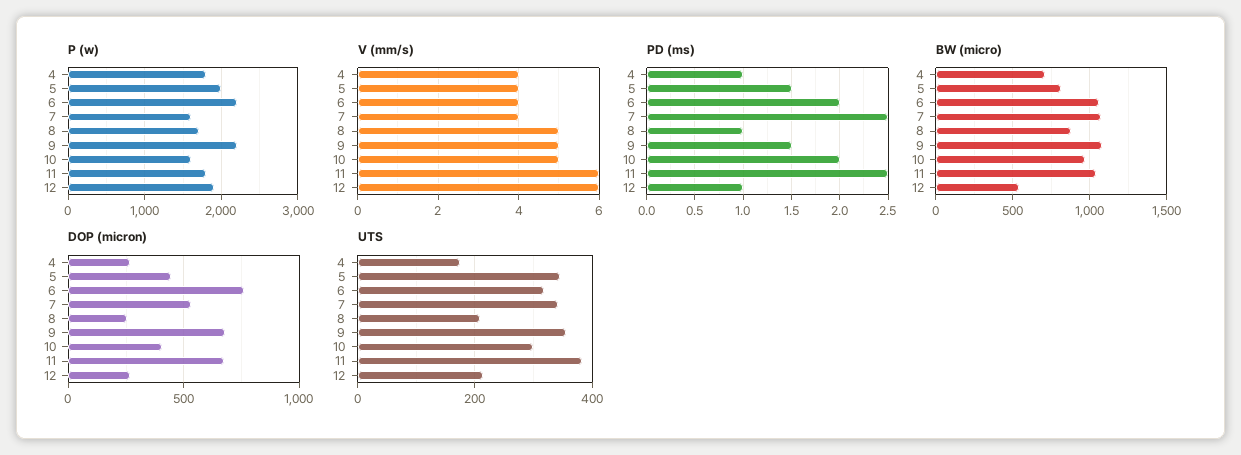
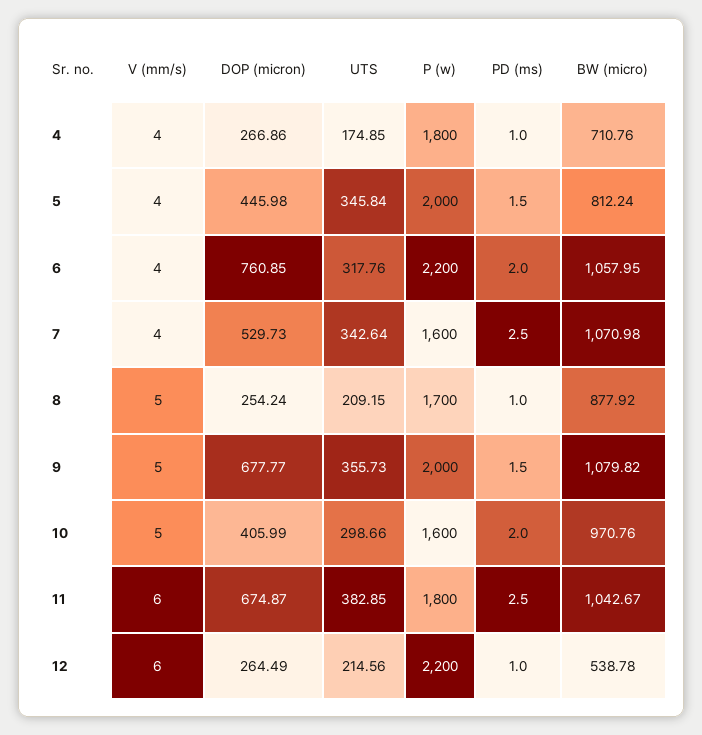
  {
    "P (w)": {
      "4": 1800,
      "5": 2000,
      "6": 2200,
      "7": 1600,
      "8": 1700,
-     "9": 2200,
+     "9": 2000,
      "10": 1600,
      "11": 1800,
-     "12": 1900
+     "12": 2200
    },
    "V (mm/s)": {
      "4": 4,
      "5": 4,
      "6": 4,
      "7": 4,
      "8": 5,
      "9": 5,
      "10": 5,
      "11": 6,
      "12": 6
    },
    "PD (ms)": {
      "4": 1,
      "5": 1.5,
      "6": 2,
      "7": 2.5,
      "8": 1,
      "9": 1.5,
      "10": 2,
      "11": 2.5,
      "12": 1
    },
    "BW (micro)": {
      "4": 710.76,
      "5": 812.24,
      "6": 1057.95,
      "7": 1070.98,
      "8": 877.92,
      "9": 1079.82,
      "10": 970.76,
      "11": 1042.67,
      "12": 538.78
    },
    "DOP (micron)": {
      "4": 266.86,
      "5": 445.98,
      "6": 760.85,
      "7": 529.73,
      "8": 254.24,
      "9": 677.77,
      "10": 405.99,
      "11": 674.87,
      "12": 264.49
    },
    "UTS": {
      "4": 174.85,
      "5": 345.84,
      "6": 317.76,
      "7": 342.64,
      "8": 209.15,
      "9": 355.73,
      "10": 298.66,
      "11": 382.85,
      "12": 214.56
    }
  }

